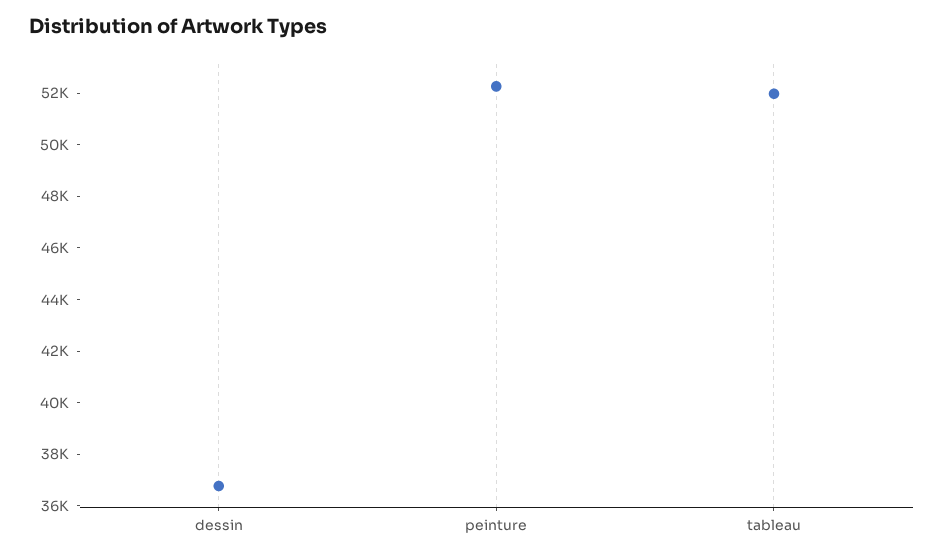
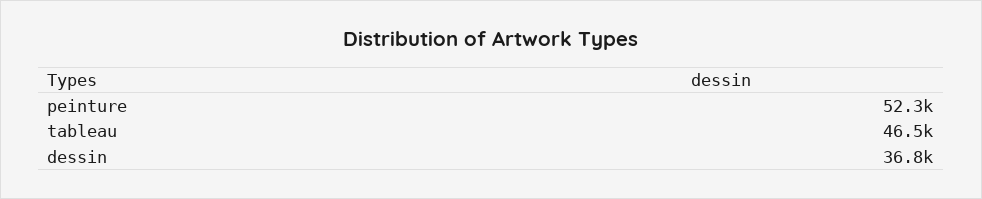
  {
    "dessin": 36800,
    "peinture": 52300,
-   "tableau": 52000
+   "tableau": 46500
  }

